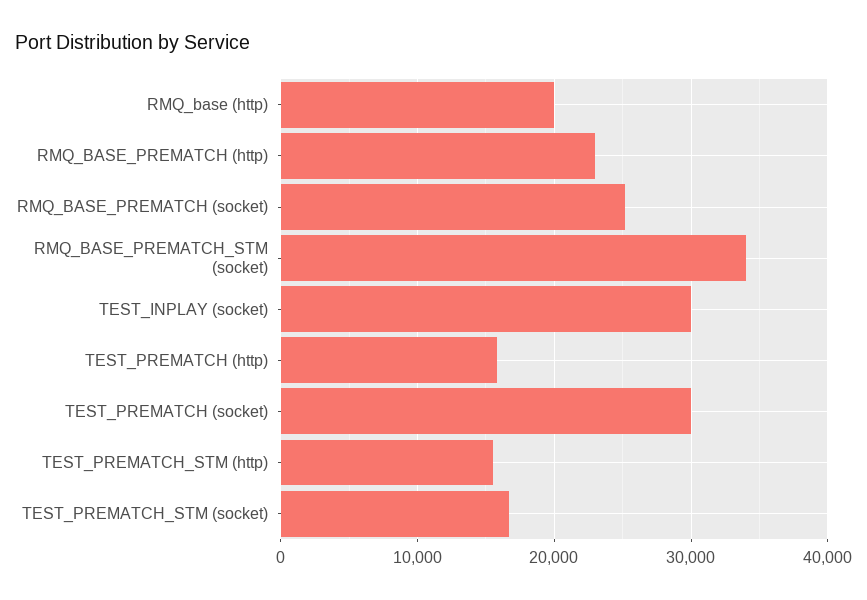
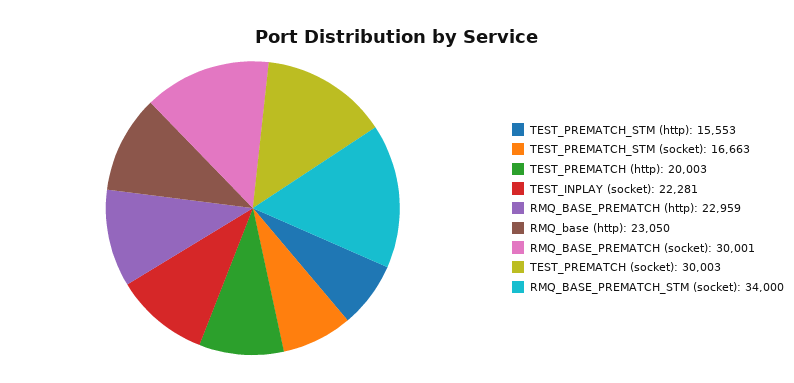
  {
-   "RMQ_base (http)": 20000,
+   "RMQ_base (http)": 23050,
    "RMQ_BASE_PREMATCH (http)": 22959,
-   "RMQ_BASE_PREMATCH (socket)": 25000,
+   "RMQ_BASE_PREMATCH (socket)": 30001,
    "RMQ_BASE_PREMATCH_STM (socket)": 34000,
-   "TEST_INPLAY (socket)": 30000,
+   "TEST_INPLAY (socket)": 22281,
-   "TEST_PREMATCH (http)": 16000,
+   "TEST_PREMATCH (http)": 20003,
    "TEST_PREMATCH (socket)": 30003,
    "TEST_PREMATCH_STM (http)": 15553,
    "TEST_PREMATCH_STM (socket)": 16663
  }

